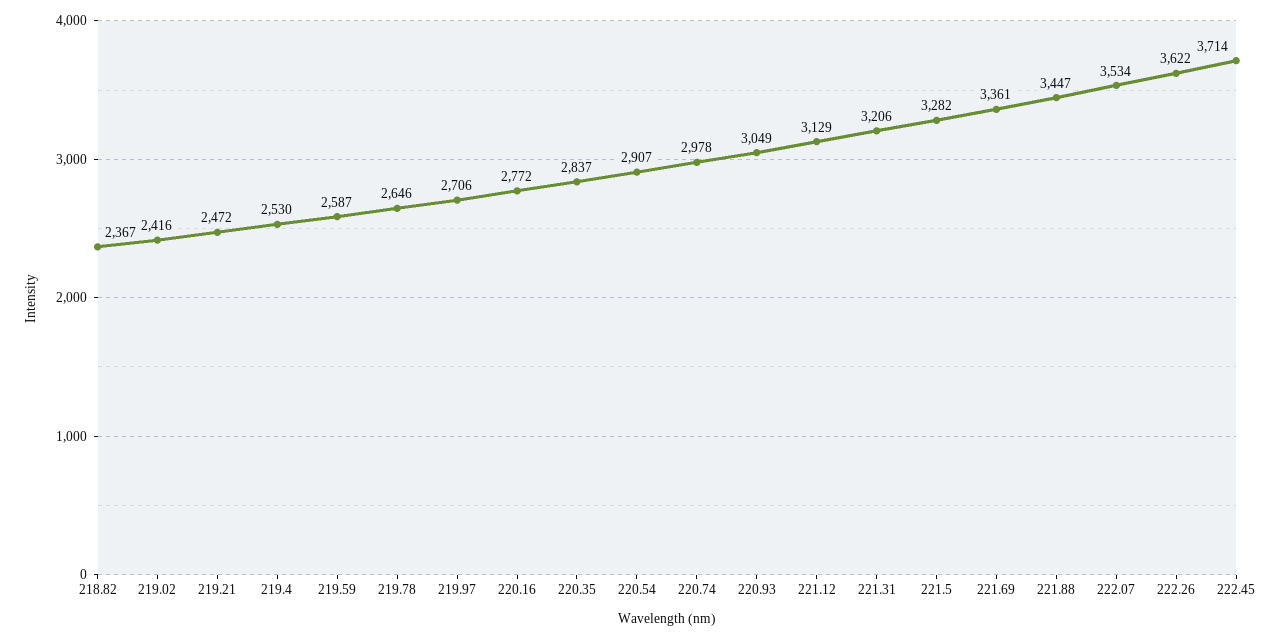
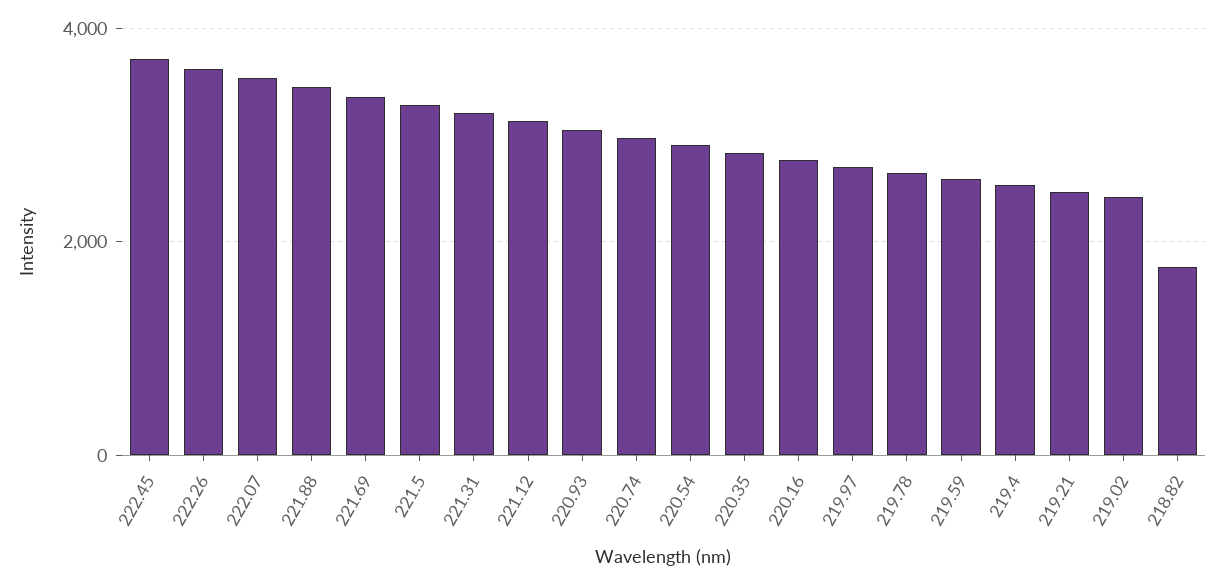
  {
-   "218.82": 2367,
+   "218.82": 1800,
    "219.02": 2416,
    "219.21": 2472,
    "219.4": 2530,
    "219.59": 2587,
    "219.78": 2646,
    "219.97": 2706,
    "220.16": 2772,
    "220.35": 2837,
    "220.54": 2907,
    "220.74": 2978,
    "220.93": 3049,
    "221.12": 3129,
    "221.31": 3206,
    "221.5": 3282,
    "221.69": 3361,
    "221.88": 3447,
    "222.07": 3534,
    "222.26": 3622,
    "222.45": 3714
  }

